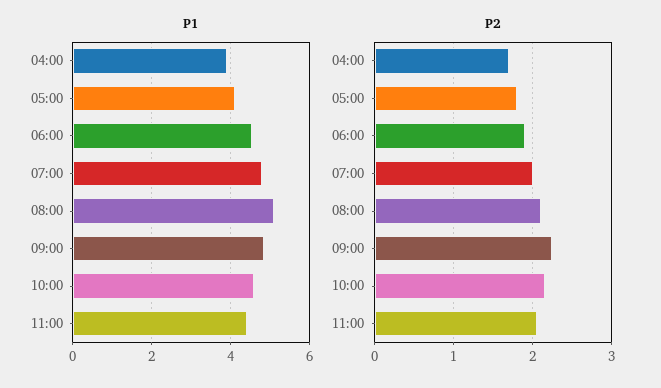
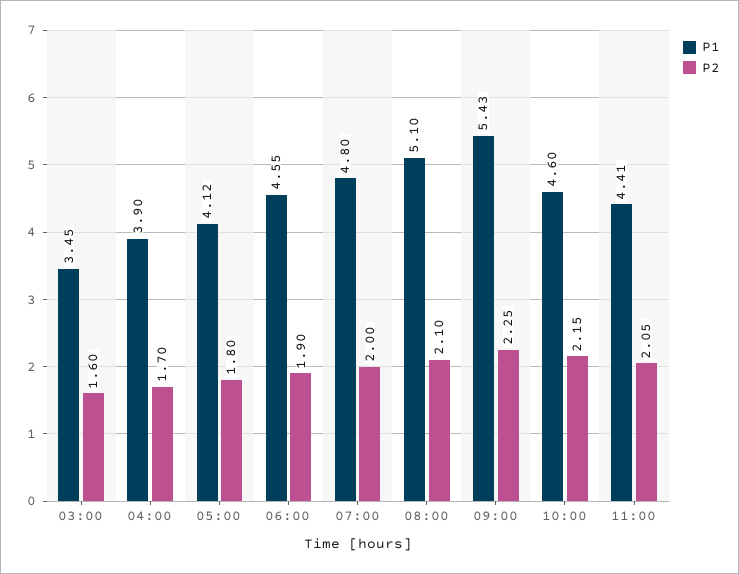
  {
    "P1": {
      "04:00": 3.9,
      "05:00": 4.12,
      "06:00": 4.55,
      "07:00": 4.8,
      "08:00": 5.1,
-     "09:00": 4.8,
+     "09:00": 5.43,
      "10:00": 4.6,
-     "11:00": 4.41
+     "11:00": 4.41,
+     "03:00": 3.45
    },
    "P2": {
      "04:00": 1.7,
      "05:00": 1.8,
      "06:00": 1.9,
      "07:00": 2,
      "08:00": 2.1,
      "09:00": 2.25,
      "10:00": 2.15,
-     "11:00": 2.05
+     "11:00": 2.05,
+     "03:00": 1.6
    }
  }

